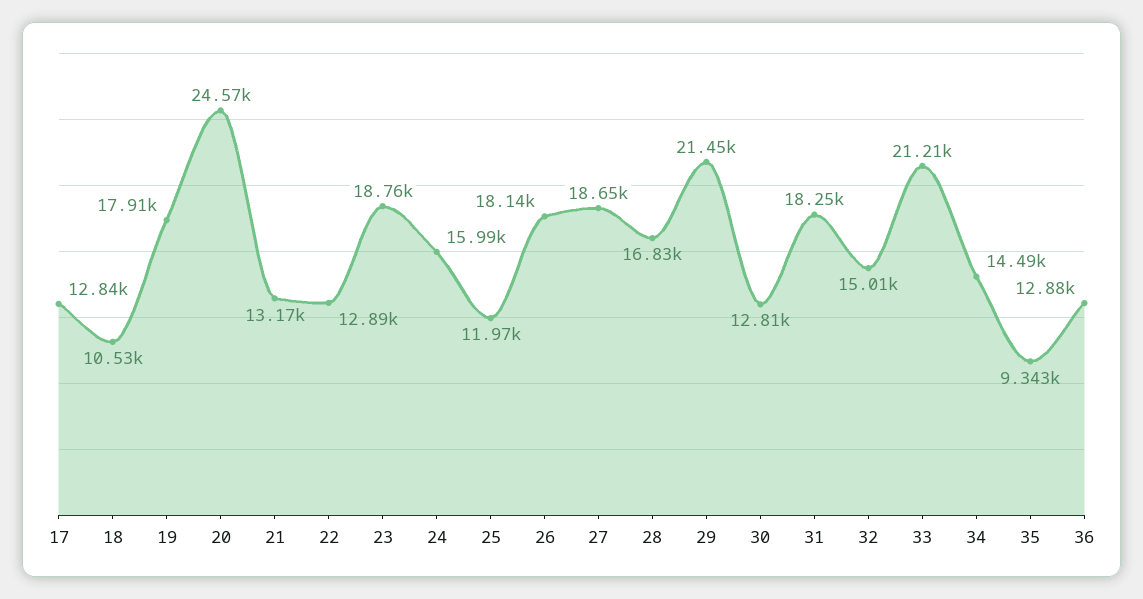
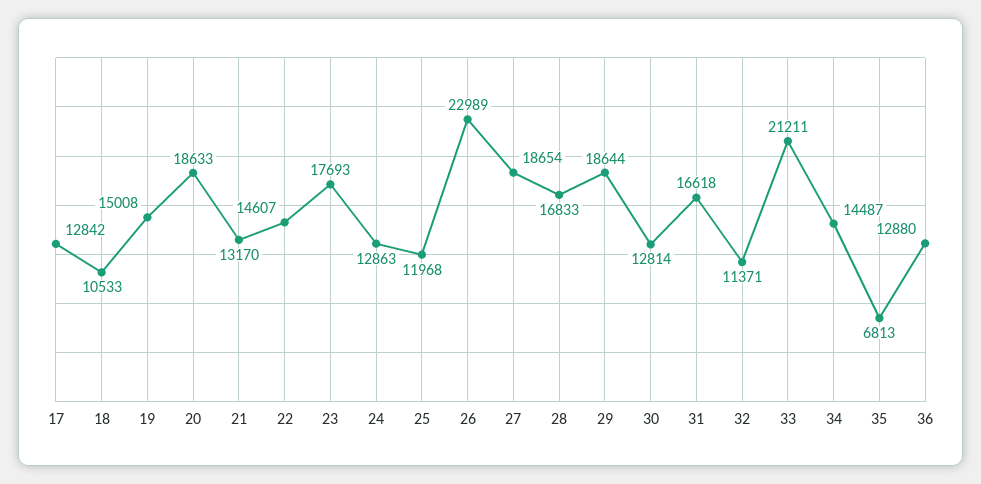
  {
    "17": 12842,
    "18": 10533,
-   "19": 17910,
+   "19": 15008,
-   "20": 24570,
+   "20": 18633,
    "21": 13170,
-   "22": 12890,
+   "22": 14607,
-   "23": 18760,
+   "23": 17693,
-   "24": 15990,
+   "24": 12863,
    "25": 11968,
-   "26": 18140,
+   "26": 22989,
    "27": 18654,
    "28": 16833,
-   "29": 21450,
+   "29": 18644,
    "30": 12814,
-   "31": 18250,
+   "31": 16618,
-   "32": 15010,
+   "32": 11371,
    "33": 21211,
    "34": 14487,
-   "35": 9343,
+   "35": 6813,
    "36": 12880
  }

